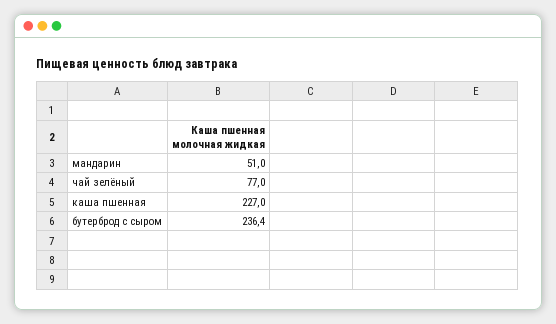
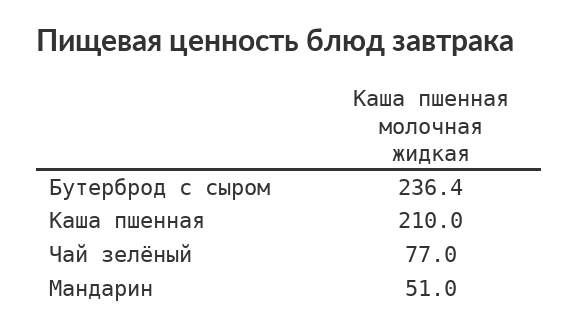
  {
    "мандарин": 51,
    "чай зелёный": 77,
-   "каша пшенная": 227,
+   "каша пшенная": 210,
    "бутерброд с сыром": 236.4
  }

